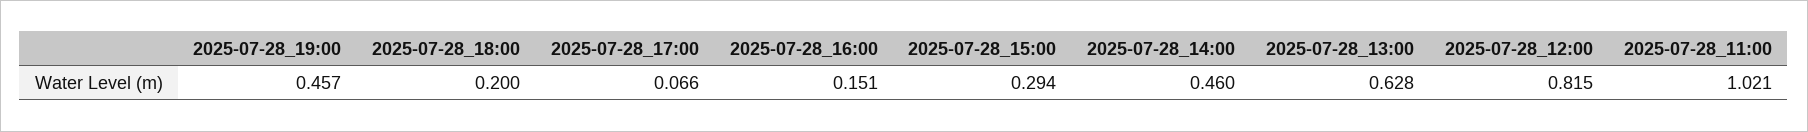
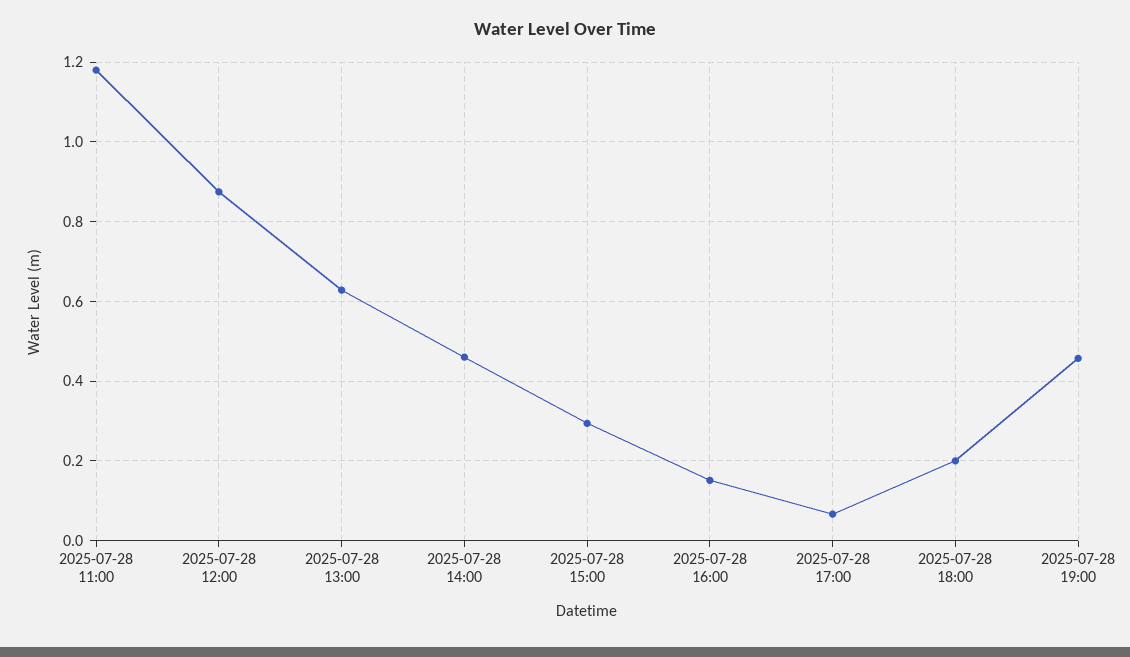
  {
    "2025-07-28_19:00": 0.457,
    "2025-07-28_18:00": 0.2,
    "2025-07-28_17:00": 0.066,
    "2025-07-28_16:00": 0.151,
    "2025-07-28_15:00": 0.294,
    "2025-07-28_14:00": 0.46,
    "2025-07-28_13:00": 0.628,
-   "2025-07-28_12:00": 0.815,
+   "2025-07-28_12:00": 0.88,
-   "2025-07-28_11:00": 1.021
+   "2025-07-28_11:00": 1.18
  }

